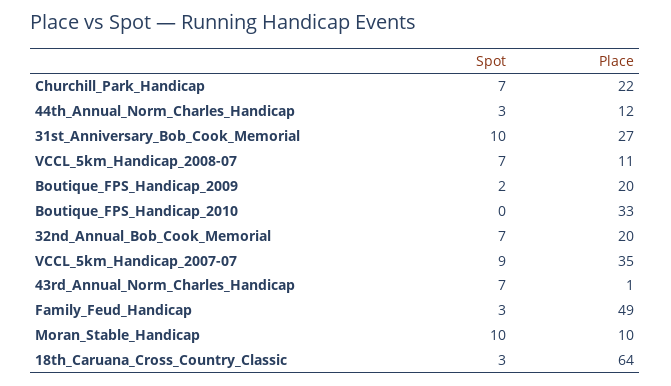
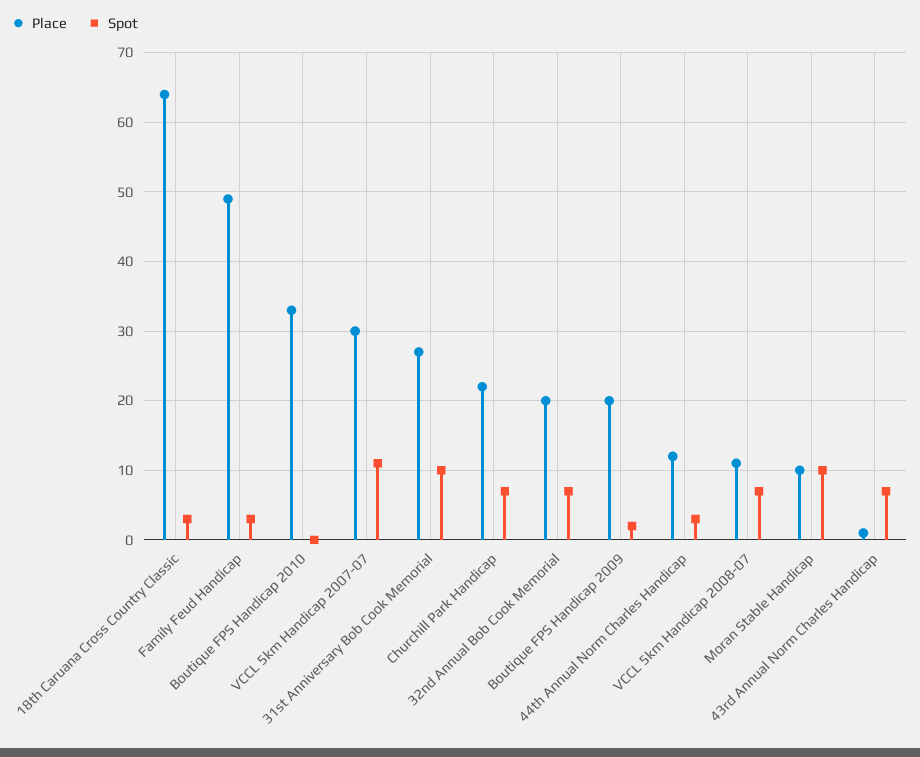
  {
    "Spot": {
      "Churchill_Park_Handicap": 7,
      "44th_Annual_Norm_Charles_Handicap": 3,
      "31st_Anniversary_Bob_Cook_Memorial": 10,
      "VCCL_5km_Handicap_2008-07": 7,
      "Boutique_FPS_Handicap_2009": 2,
      "Boutique_FPS_Handicap_2010": 0,
      "32nd_Annual_Bob_Cook_Memorial": 7,
-     "VCCL_5km_Handicap_2007-07": 9,
+     "VCCL_5km_Handicap_2007-07": 11,
      "43rd_Annual_Norm_Charles_Handicap": 7,
      "Family_Feud_Handicap": 3,
      "Moran_Stable_Handicap": 10,
      "18th_Caruana_Cross_Country_Classic": 3
    },
    "Place": {
      "Churchill_Park_Handicap": 22,
      "44th_Annual_Norm_Charles_Handicap": 12,
      "31st_Anniversary_Bob_Cook_Memorial": 27,
      "VCCL_5km_Handicap_2008-07": 11,
      "Boutique_FPS_Handicap_2009": 20,
      "Boutique_FPS_Handicap_2010": 33,
      "32nd_Annual_Bob_Cook_Memorial": 20,
-     "VCCL_5km_Handicap_2007-07": 35,
+     "VCCL_5km_Handicap_2007-07": 30,
      "43rd_Annual_Norm_Charles_Handicap": 1,
      "Family_Feud_Handicap": 49,
      "Moran_Stable_Handicap": 10,
      "18th_Caruana_Cross_Country_Classic": 64
    }
  }

